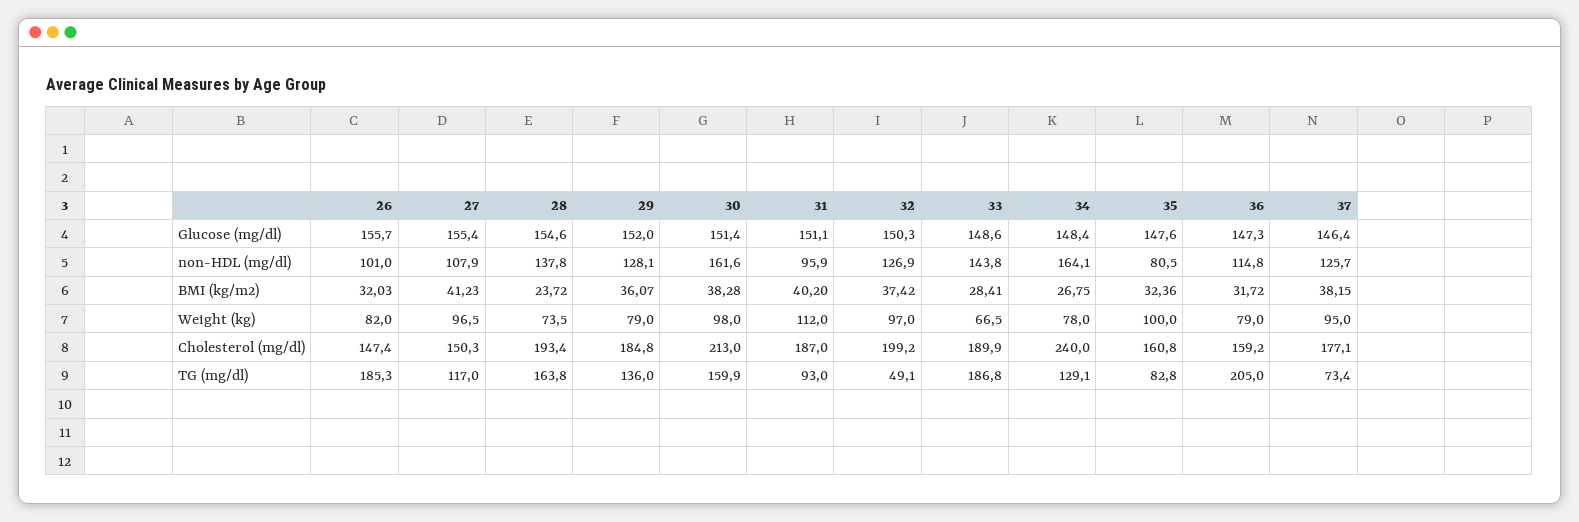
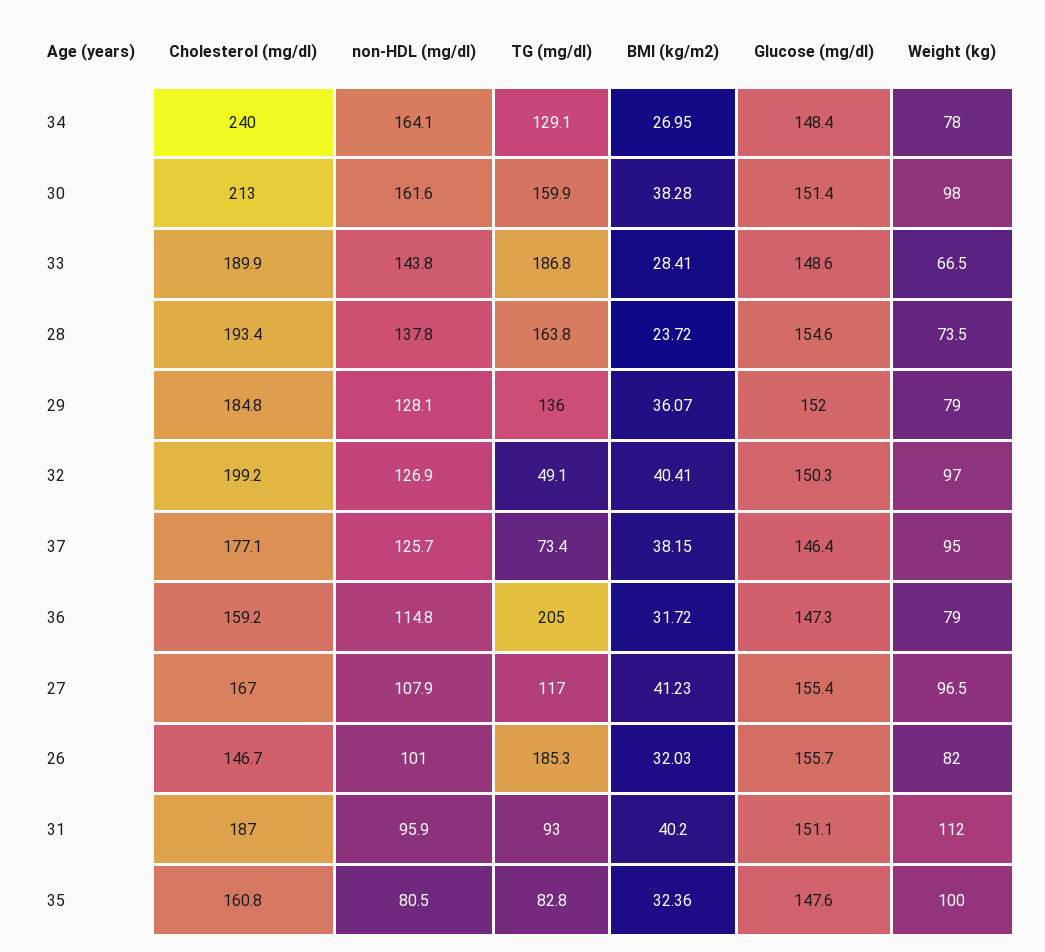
  {
    "26": {
      "Glucose (mg/dl)": 155.7,
      "non-HDL (mg/dl)": 101,
      "BMI (kg/m2)": 32.03,
      "Weight (kg)": 82,
-     "Cholesterol (mg/dl)": 147.4,
+     "Cholesterol (mg/dl)": 146.7,
      "TG (mg/dl)": 185.3
    },
    "27": {
      "Glucose (mg/dl)": 155.4,
      "non-HDL (mg/dl)": 107.9,
      "BMI (kg/m2)": 41.23,
      "Weight (kg)": 96.5,
-     "Cholesterol (mg/dl)": 150.3,
+     "Cholesterol (mg/dl)": 167,
      "TG (mg/dl)": 117
    },
    "28": {
      "Glucose (mg/dl)": 154.6,
      "non-HDL (mg/dl)": 137.8,
      "BMI (kg/m2)": 23.72,
      "Weight (kg)": 73.5,
      "Cholesterol (mg/dl)": 193.4,
      "TG (mg/dl)": 163.8
    },
    "29": {
      "Glucose (mg/dl)": 152,
      "non-HDL (mg/dl)": 128.1,
      "BMI (kg/m2)": 36.07,
      "Weight (kg)": 79,
      "Cholesterol (mg/dl)": 184.8,
      "TG (mg/dl)": 136
    },
    "30": {
      "Glucose (mg/dl)": 151.4,
      "non-HDL (mg/dl)": 161.6,
      "BMI (kg/m2)": 38.28,
      "Weight (kg)": 98,
      "Cholesterol (mg/dl)": 213,
      "TG (mg/dl)": 159.9
    },
    "31": {
      "Glucose (mg/dl)": 151.1,
      "non-HDL (mg/dl)": 95.9,
      "BMI (kg/m2)": 40.2,
      "Weight (kg)": 112,
      "Cholesterol (mg/dl)": 187,
      "TG (mg/dl)": 93
    },
    "32": {
      "Glucose (mg/dl)": 150.3,
      "non-HDL (mg/dl)": 126.9,
-     "BMI (kg/m2)": 37.42,
+     "BMI (kg/m2)": 40.41,
      "Weight (kg)": 97,
      "Cholesterol (mg/dl)": 199.2,
      "TG (mg/dl)": 49.1
    },
    "33": {
      "Glucose (mg/dl)": 148.6,
      "non-HDL (mg/dl)": 143.8,
      "BMI (kg/m2)": 28.41,
      "Weight (kg)": 66.5,
      "Cholesterol (mg/dl)": 189.9,
      "TG (mg/dl)": 186.8
    },
    "34": {
      "Glucose (mg/dl)": 148.4,
      "non-HDL (mg/dl)": 164.1,
-     "BMI (kg/m2)": 26.75,
+     "BMI (kg/m2)": 26.95,
      "Weight (kg)": 78,
      "Cholesterol (mg/dl)": 240,
      "TG (mg/dl)": 129.1
    },
    "35": {
      "Glucose (mg/dl)": 147.6,
      "non-HDL (mg/dl)": 80.5,
      "BMI (kg/m2)": 32.36,
      "Weight (kg)": 100,
      "Cholesterol (mg/dl)": 160.8,
      "TG (mg/dl)": 82.8
    },
    "36": {
      "Glucose (mg/dl)": 147.3,
      "non-HDL (mg/dl)": 114.8,
      "BMI (kg/m2)": 31.72,
      "Weight (kg)": 79,
      "Cholesterol (mg/dl)": 159.2,
      "TG (mg/dl)": 205
    },
    "37": {
      "Glucose (mg/dl)": 146.4,
      "non-HDL (mg/dl)": 125.7,
      "BMI (kg/m2)": 38.15,
      "Weight (kg)": 95,
      "Cholesterol (mg/dl)": 177.1,
      "TG (mg/dl)": 73.4
    }
  }

